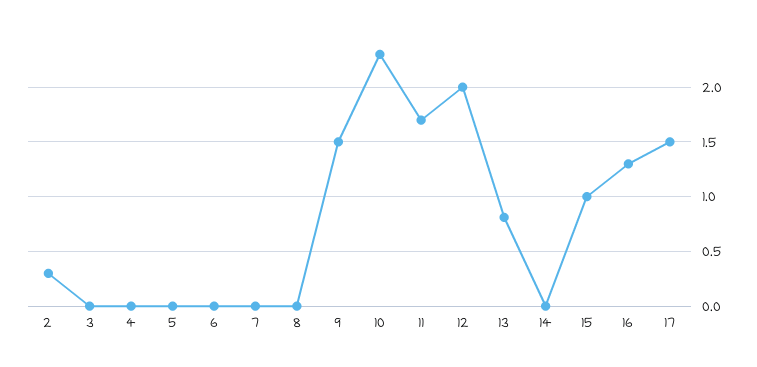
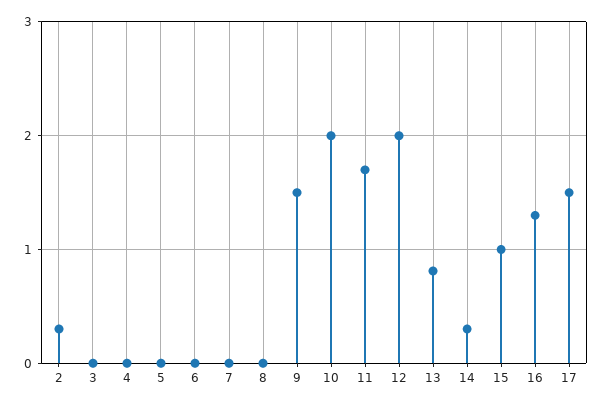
  {
    "2": 0.3,
    "3": 0,
    "4": 0,
    "5": 0,
    "6": 0,
    "7": 0,
    "8": 0,
    "9": 1.5,
-   "10": 2.3,
+   "10": 2,
    "11": 1.7,
    "12": 2,
    "13": 0.8,
-   "14": 0,
+   "14": 0.3,
    "15": 1,
    "16": 1.3,
    "17": 1.5
  }

